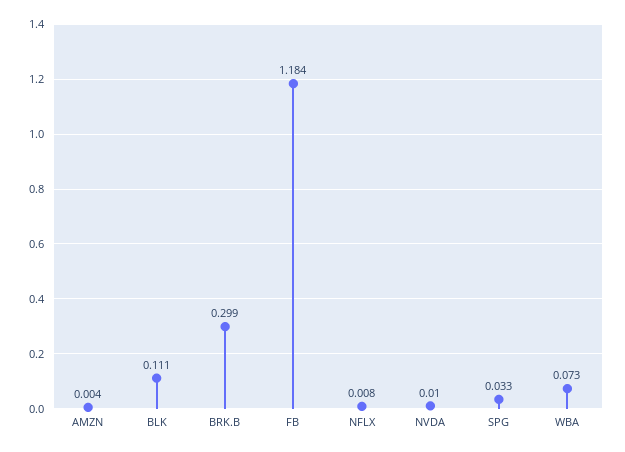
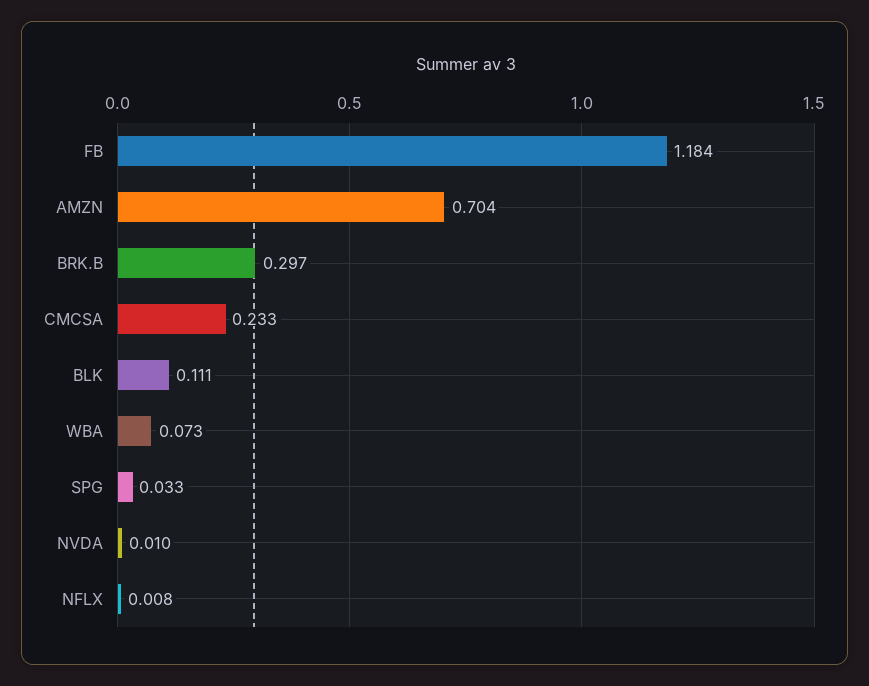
  {
-   "AMZN": 0.004,
+   "AMZN": 0.704,
    "BLK": 0.111,
-   "BRK.B": 0.299,
+   "BRK.B": 0.297,
    "FB": 1.184,
    "NFLX": 0.008,
    "NVDA": 0.01,
    "SPG": 0.033,
-   "WBA": 0.073
+   "WBA": 0.073,
+   "CMCSA": 0.233
  }

